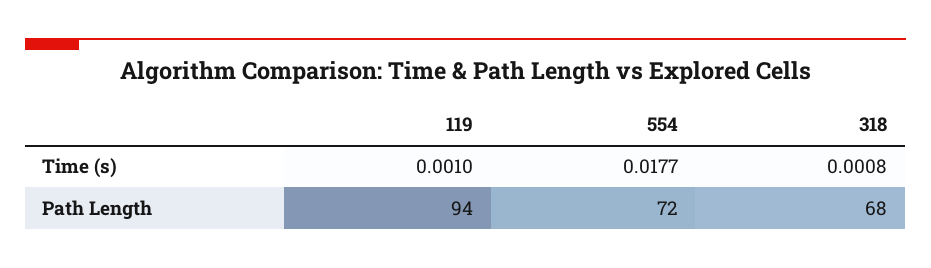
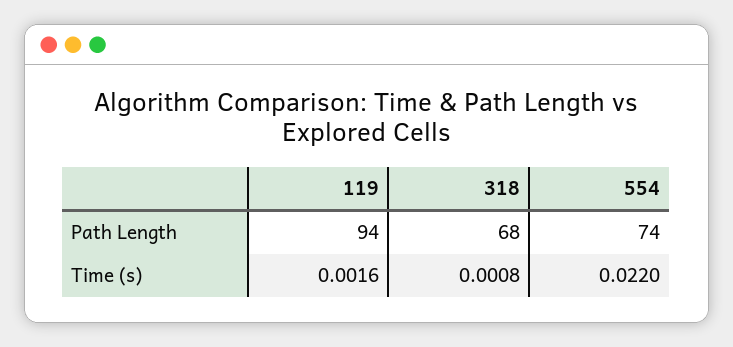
  {
    "119": {
-     "Time (s)": 0.001,
+     "Time (s)": 0.0016,
      "Path Length": 94
    },
    "554": {
-     "Time (s)": 0.0177,
+     "Time (s)": 0.022,
-     "Path Length": 72
+     "Path Length": 74
    },
    "318": {
      "Time (s)": 0.0008,
      "Path Length": 68
    }
  }

